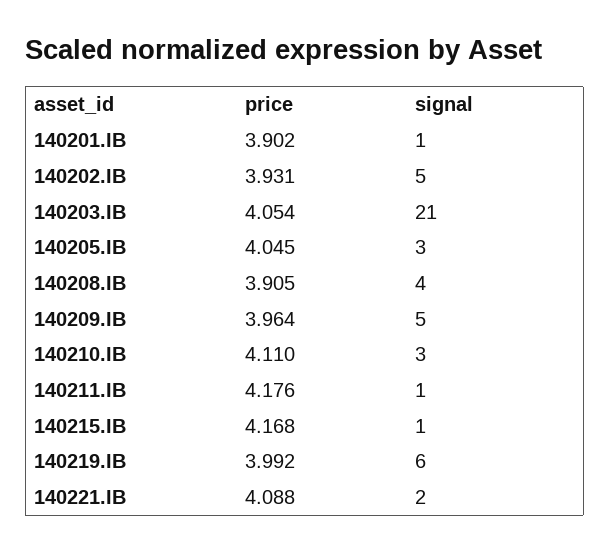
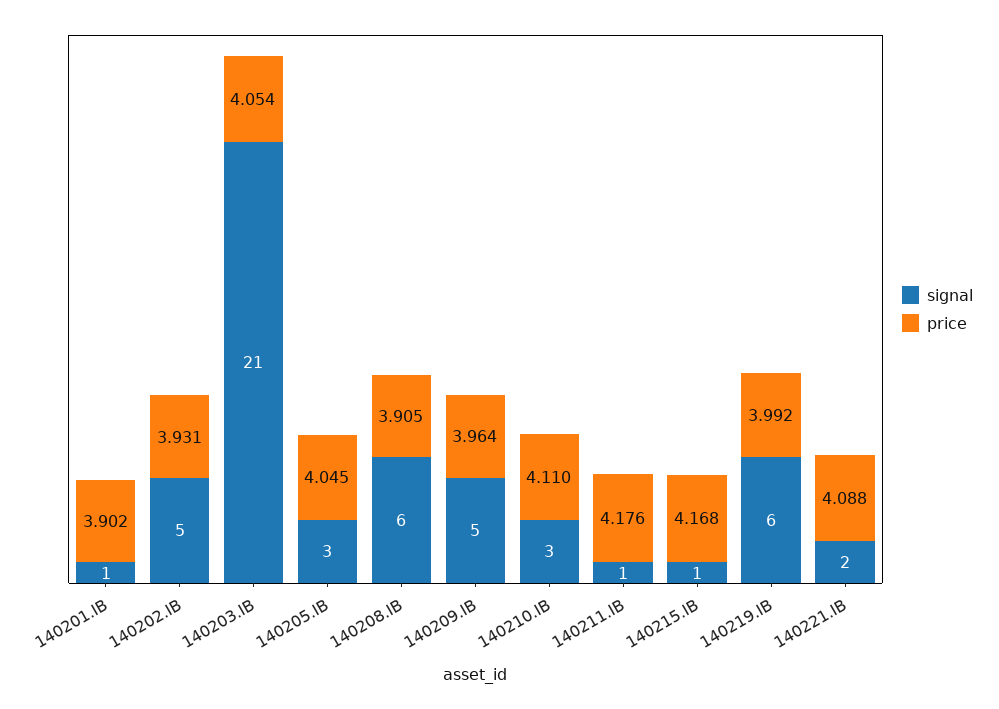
  {
    "price": {
      "140201.IB": 3.902,
      "140202.IB": 3.931,
      "140203.IB": 4.054,
      "140205.IB": 4.045,
      "140208.IB": 3.905,
      "140209.IB": 3.964,
      "140210.IB": 4.11,
      "140211.IB": 4.176,
      "140215.IB": 4.168,
      "140219.IB": 3.992,
      "140221.IB": 4.088
    },
    "signal": {
      "140201.IB": 1,
      "140202.IB": 5,
      "140203.IB": 21,
      "140205.IB": 3,
-     "140208.IB": 4,
+     "140208.IB": 6,
      "140209.IB": 5,
      "140210.IB": 3,
      "140211.IB": 1,
      "140215.IB": 1,
      "140219.IB": 6,
      "140221.IB": 2
    }
  }

